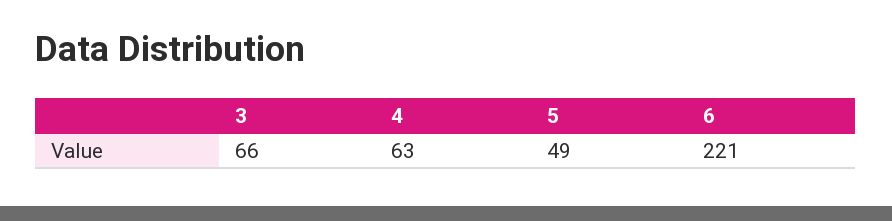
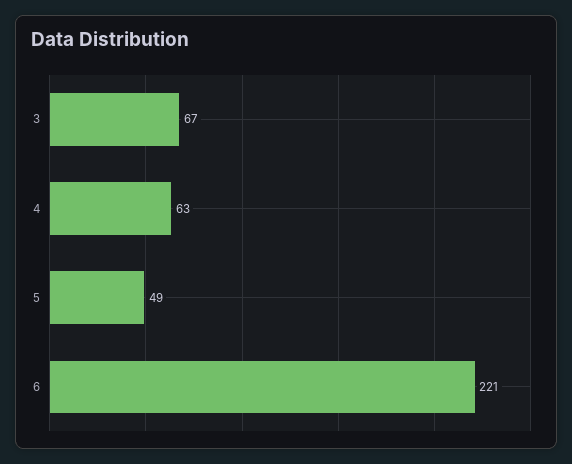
  {
-   "3": 66,
+   "3": 67,
    "4": 63,
    "5": 49,
    "6": 221
  }

